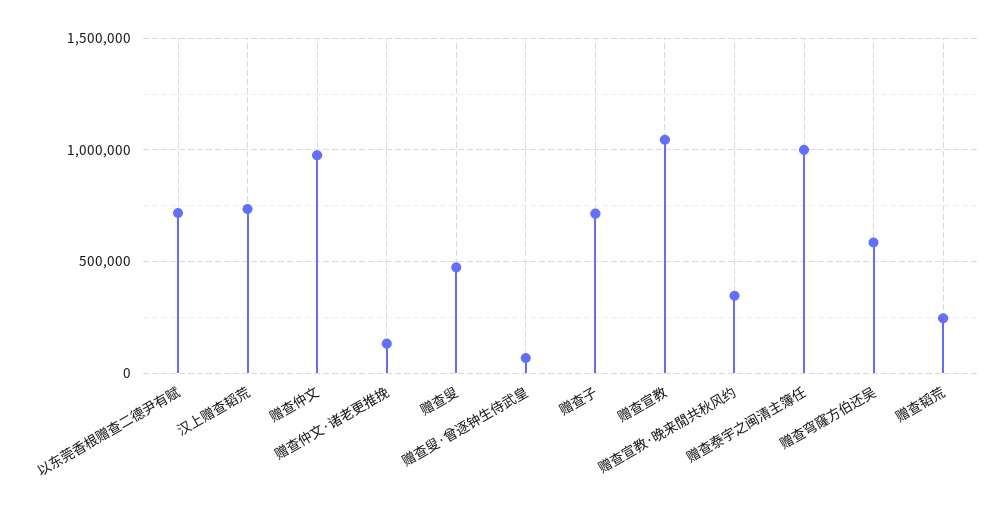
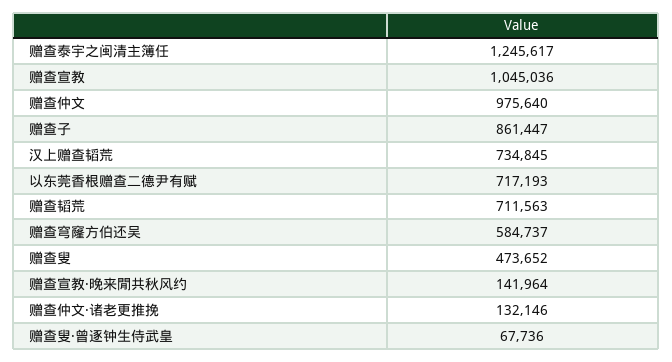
  {
    "以东莞香根赠查二德尹有赋": 717193,
    "汉上赠查韬荒": 734845,
    "赠查仲文": 975640,
    "赠查仲文·诸老更推挽": 132146,
    "赠查叟": 473652,
    "赠查叟·曾逐钟生侍武皇": 67736,
-   "赠查子": 700000,
+   "赠查子": 861447,
    "赠查宣教": 1045036,
-   "赠查宣教·晚来閒共秋风约": 350000,
+   "赠查宣教·晚来閒共秋风约": 141964,
-   "赠查泰宇之闽清主簿任": 1000000,
+   "赠查泰宇之闽清主簿任": 1245617,
    "赠查穹窿方伯还吴": 584737,
-   "赠查韬荒": 250000
+   "赠查韬荒": 711563
  }

